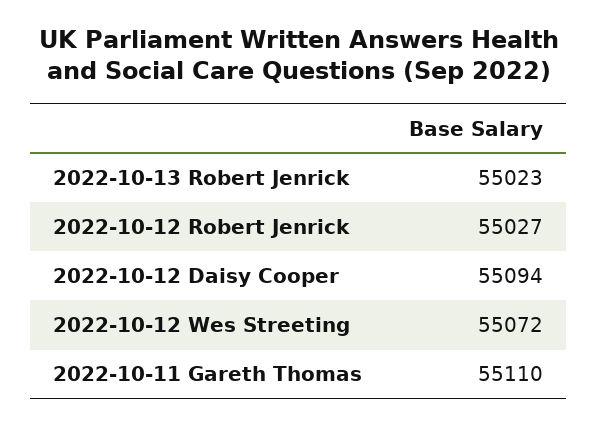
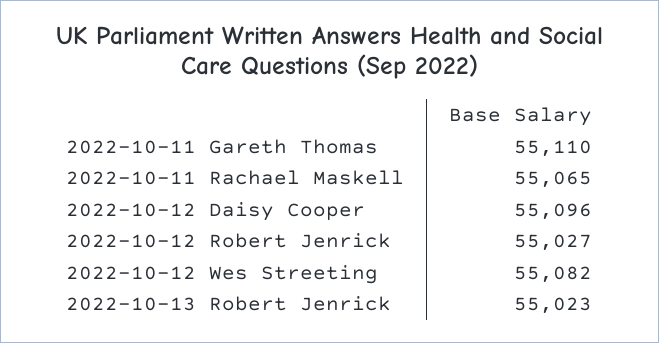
  {
    "2022-10-13 Robert Jenrick": 55023,
    "2022-10-12 Robert Jenrick": 55027,
-   "2022-10-12 Daisy Cooper": 55094,
+   "2022-10-12 Daisy Cooper": 55096,
-   "2022-10-12 Wes Streeting": 55072,
+   "2022-10-12 Wes Streeting": 55082,
-   "2022-10-11 Gareth Thomas": 55110
+   "2022-10-11 Gareth Thomas": 55110,
+   "2022-10-11 Rachael Maskell": 55065
  }

